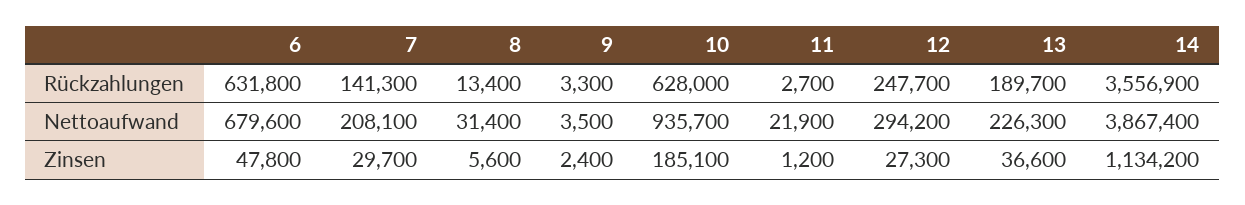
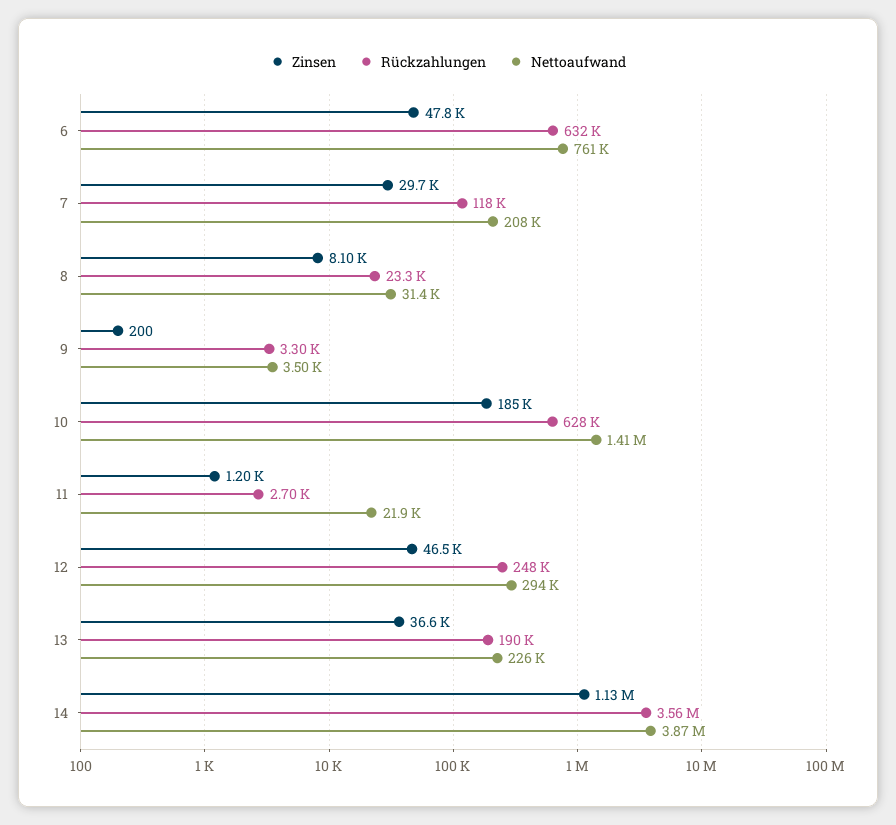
  {
    "Rückzahlungen": {
      "6": 631800,
-     "7": 141300,
+     "7": 118000,
-     "8": 13400,
+     "8": 23300,
      "9": 3300,
      "10": 628000,
      "11": 2700,
      "12": 247700,
      "13": 189700,
      "14": 3556900
    },
    "Nettoaufwand": {
-     "6": 679600,
+     "6": 761000,
      "7": 208100,
      "8": 31400,
      "9": 3500,
-     "10": 935700,
+     "10": 1410000,
      "11": 21900,
      "12": 294200,
      "13": 226300,
      "14": 3867400
    },
    "Zinsen": {
      "6": 47800,
      "7": 29700,
-     "8": 5600,
+     "8": 8100,
-     "9": 2400,
+     "9": 200,
      "10": 185100,
      "11": 1200,
-     "12": 27300,
+     "12": 46500,
      "13": 36600,
      "14": 1134200
    }
  }

